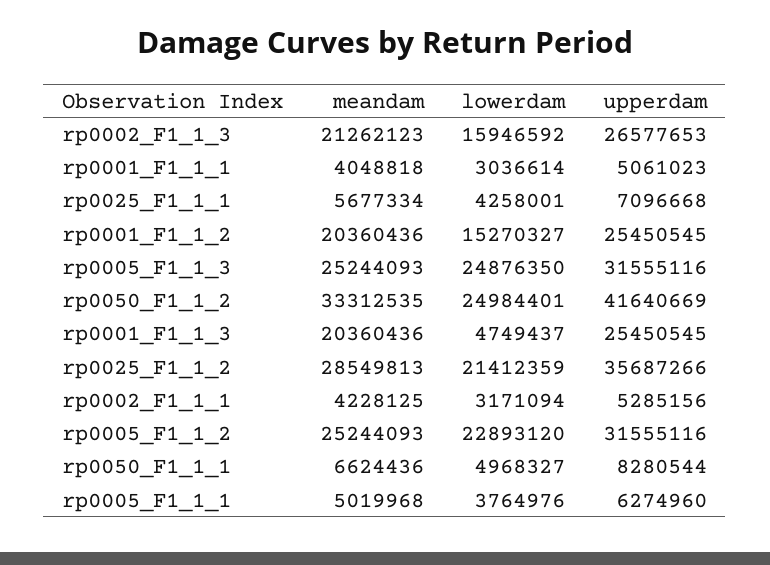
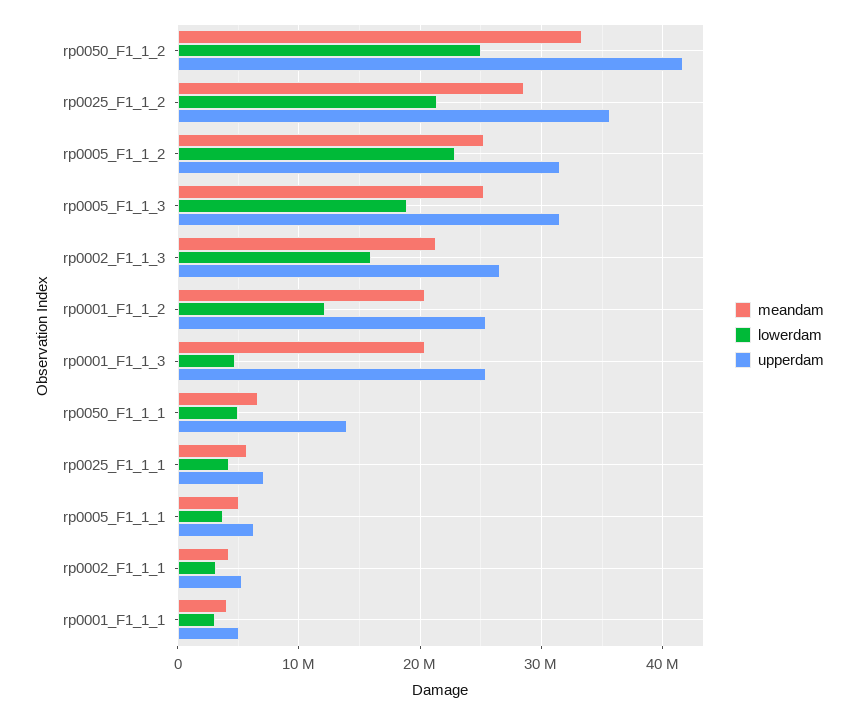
  {
    "meandam": {
      "rp0002_F1_1_3": 21262123,
      "rp0001_F1_1_1": 4048818,
      "rp0025_F1_1_1": 5677334,
      "rp0001_F1_1_2": 20360436,
      "rp0005_F1_1_3": 25244093,
      "rp0050_F1_1_2": 33312535,
      "rp0001_F1_1_3": 20360436,
      "rp0025_F1_1_2": 28549813,
      "rp0002_F1_1_1": 4228125,
      "rp0005_F1_1_2": 25244093,
      "rp0050_F1_1_1": 6624436,
      "rp0005_F1_1_1": 5019968
    },
    "lowerdam": {
      "rp0002_F1_1_3": 15946592,
      "rp0001_F1_1_1": 3036614,
      "rp0025_F1_1_1": 4258001,
-     "rp0001_F1_1_2": 15270327,
+     "rp0001_F1_1_2": 12000000,
-     "rp0005_F1_1_3": 24876350,
+     "rp0005_F1_1_3": 19000000,
      "rp0050_F1_1_2": 24984401,
      "rp0001_F1_1_3": 4749437,
      "rp0025_F1_1_2": 21412359,
      "rp0002_F1_1_1": 3171094,
      "rp0005_F1_1_2": 22893120,
      "rp0050_F1_1_1": 4968327,
      "rp0005_F1_1_1": 3764976
    },
    "upperdam": {
      "rp0002_F1_1_3": 26577653,
      "rp0001_F1_1_1": 5061023,
      "rp0025_F1_1_1": 7096668,
      "rp0001_F1_1_2": 25450545,
      "rp0005_F1_1_3": 31555116,
      "rp0050_F1_1_2": 41640669,
      "rp0001_F1_1_3": 25450545,
      "rp0025_F1_1_2": 35687266,
      "rp0002_F1_1_1": 5285156,
      "rp0005_F1_1_2": 31555116,
-     "rp0050_F1_1_1": 8280544,
+     "rp0050_F1_1_1": 14000000,
      "rp0005_F1_1_1": 6274960
    }
  }

